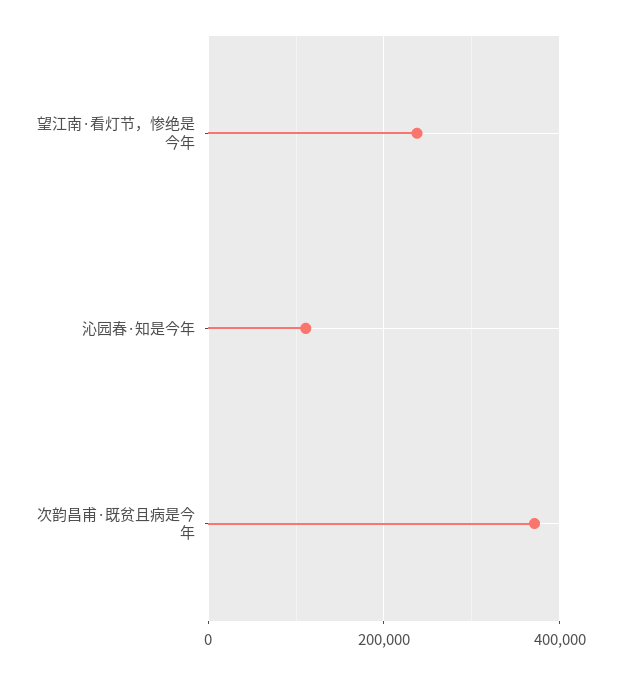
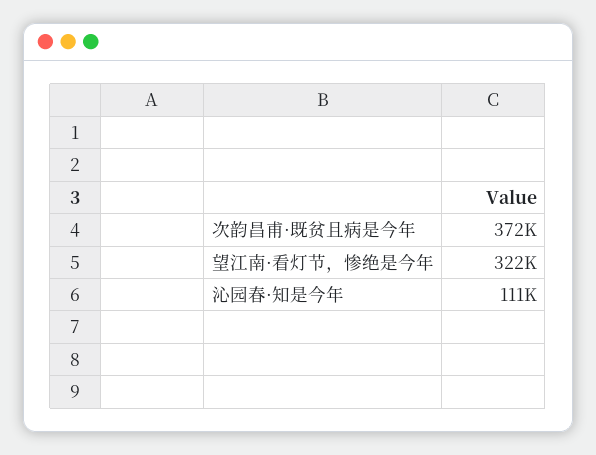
  {
-   "望江南·看灯节，惨绝是今年": 240000,
+   "望江南·看灯节，惨绝是今年": 322000,
    "沁园春·知是今年": 111000,
    "次韵昌甫·既贫且病是今年": 372000
  }

